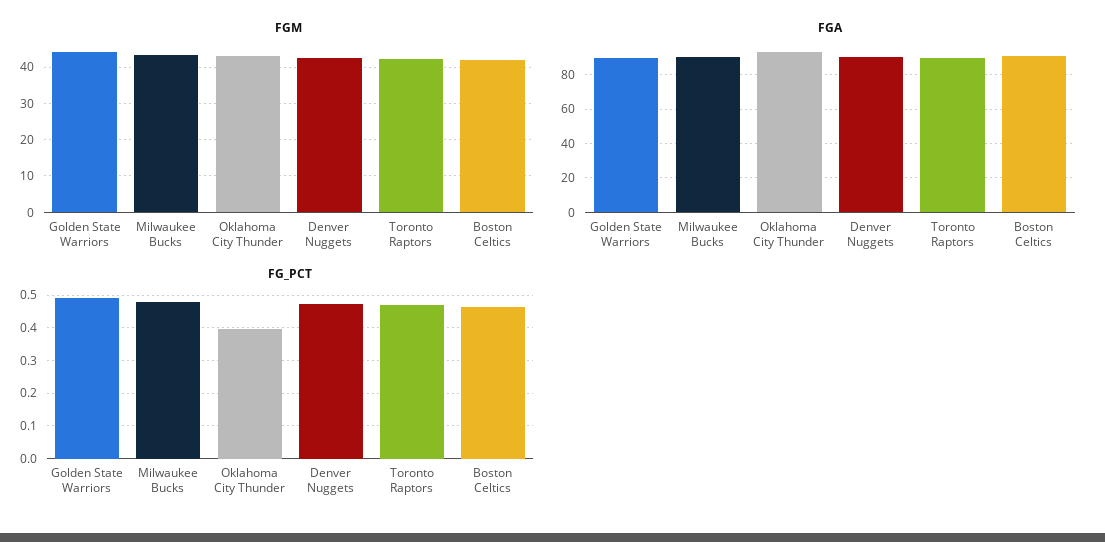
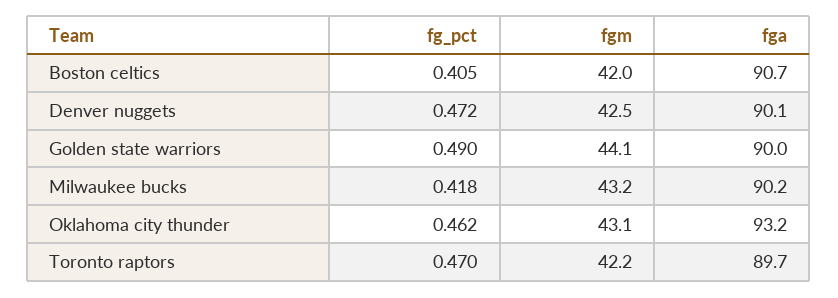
  {
    "FGM": {
      "Golden State Warriors": 44.1,
      "Milwaukee Bucks": 43.2,
      "Oklahoma City Thunder": 43.1,
      "Denver Nuggets": 42.5,
      "Toronto Raptors": 42.2,
      "Boston Celtics": 42
    },
    "FGA": {
      "Golden State Warriors": 90,
      "Milwaukee Bucks": 90.2,
      "Oklahoma City Thunder": 93.2,
      "Denver Nuggets": 90.1,
      "Toronto Raptors": 89.7,
      "Boston Celtics": 90.7
    },
    "FG_PCT": {
      "Golden State Warriors": 0.49,
-     "Milwaukee Bucks": 0.48,
+     "Milwaukee Bucks": 0.418,
-     "Oklahoma City Thunder": 0.4,
+     "Oklahoma City Thunder": 0.462,
      "Denver Nuggets": 0.472,
      "Toronto Raptors": 0.47,
-     "Boston Celtics": 0.46
+     "Boston Celtics": 0.405
    }
  }

